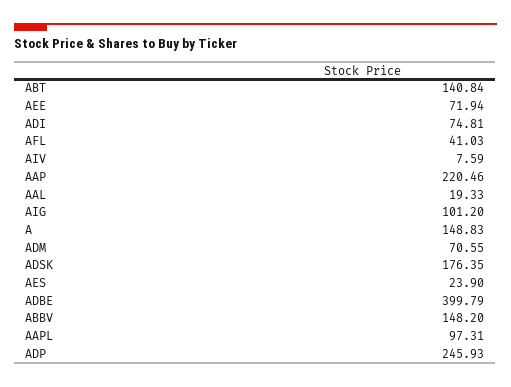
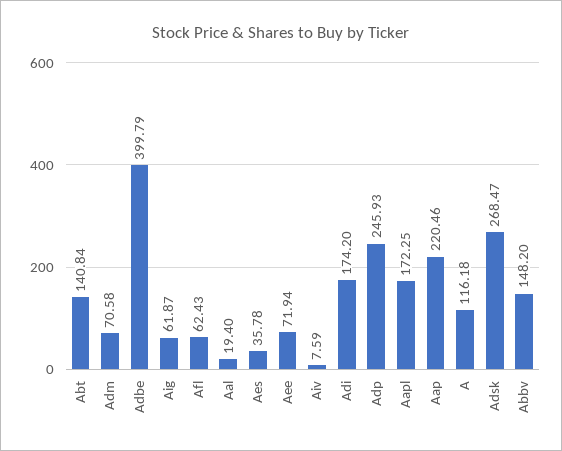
  {
    "ABT": 140.84,
    "AEE": 71.94,
-   "ADI": 74.81,
+   "ADI": 174.2,
-   "AFL": 41.03,
+   "AFL": 62.43,
    "AIV": 7.59,
    "AAP": 220.46,
-   "AAL": 19.33,
+   "AAL": 19.4,
-   "AIG": 101.2,
+   "AIG": 61.87,
-   "A": 148.83,
+   "A": 116.18,
-   "ADM": 70.55,
+   "ADM": 70.58,
-   "ADSK": 176.35,
+   "ADSK": 268.47,
-   "AES": 23.9,
+   "AES": 35.78,
    "ADBE": 399.79,
    "ABBV": 148.2,
-   "AAPL": 97.31,
+   "AAPL": 172.25,
    "ADP": 245.93
  }

